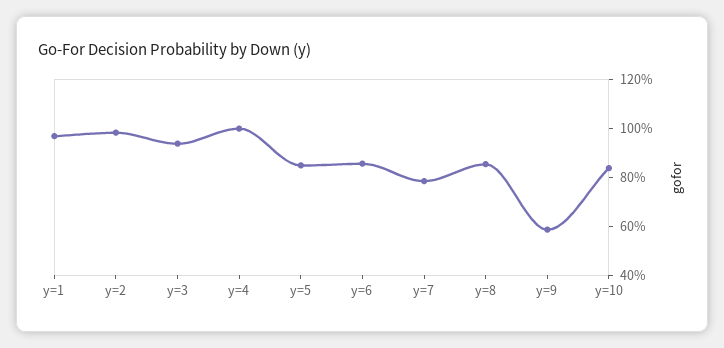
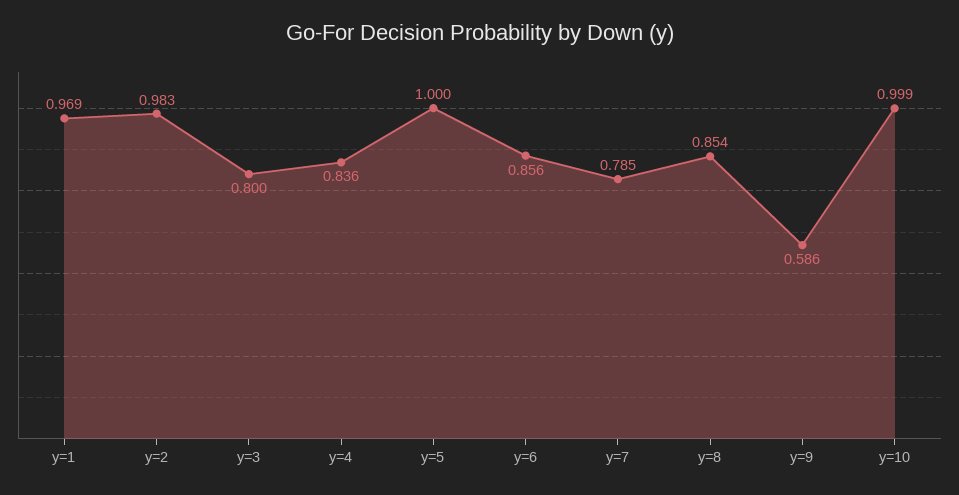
  {
    "y=1": 0.969,
    "y=2": 0.983,
-   "y=3": 0.95,
+   "y=3": 0.8,
-   "y=4": 1,
+   "y=4": 0.836,
-   "y=5": 0.85,
+   "y=5": 1,
    "y=6": 0.856,
    "y=7": 0.785,
    "y=8": 0.854,
    "y=9": 0.586,
-   "y=10": 0.85
+   "y=10": 0.999
  }

